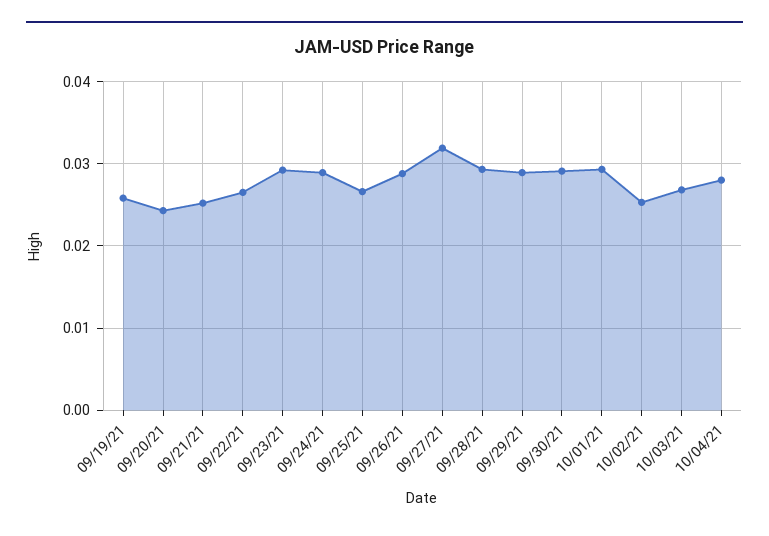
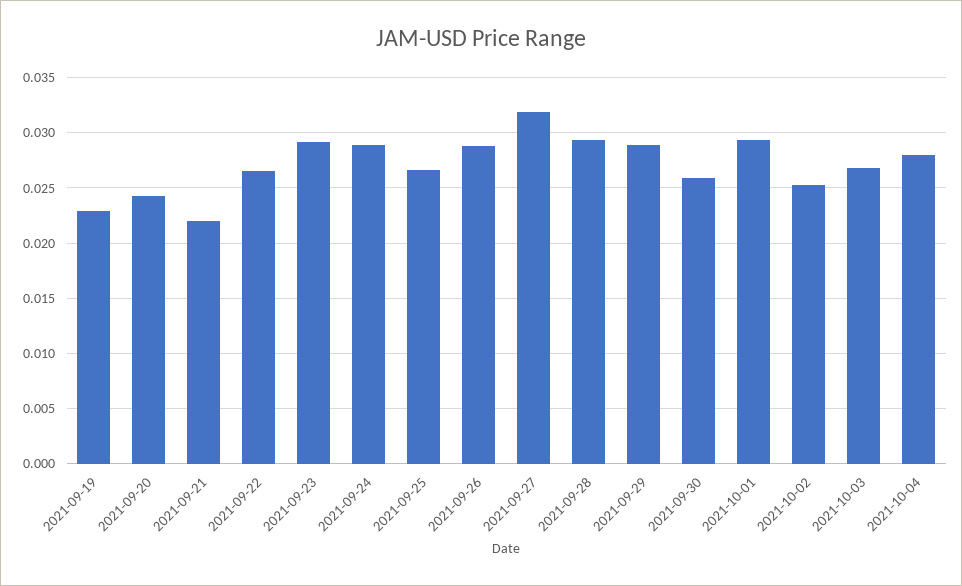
  {
-   "09/19/21": 0.026,
+   "09/19/21": 0.023,
    "09/20/21": 0.024,
-   "09/21/21": 0.025,
+   "09/21/21": 0.022,
    "09/22/21": 0.027,
    "09/23/21": 0.029,
    "09/24/21": 0.029,
    "09/25/21": 0.027,
    "09/26/21": 0.029,
    "09/27/21": 0.032,
    "09/28/21": 0.029,
    "09/29/21": 0.029,
-   "09/30/21": 0.029,
+   "09/30/21": 0.026,
    "10/01/21": 0.029,
    "10/02/21": 0.025,
    "10/03/21": 0.027,
    "10/04/21": 0.028
  }

